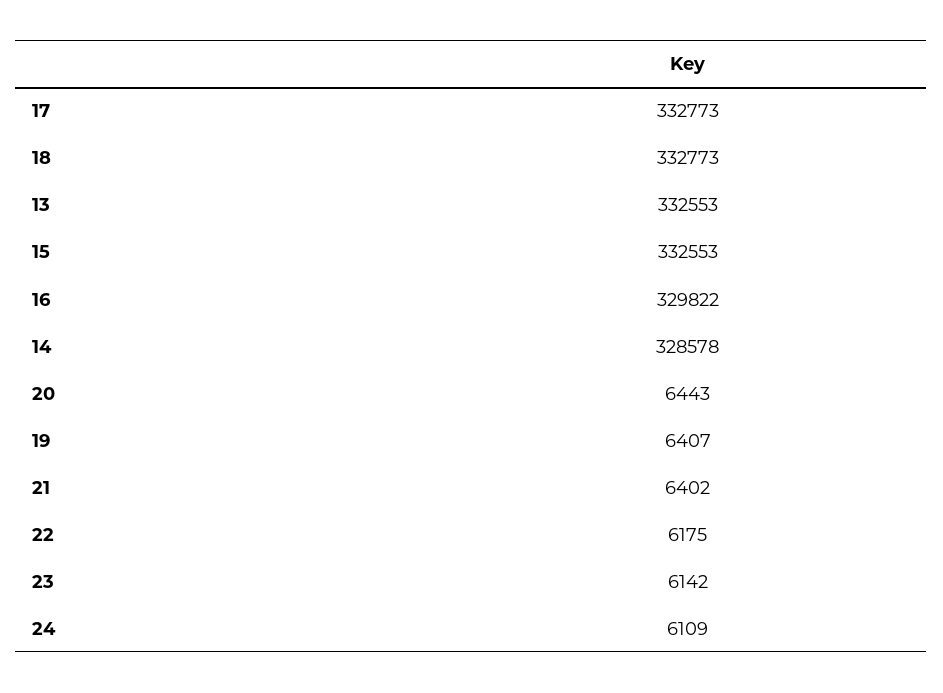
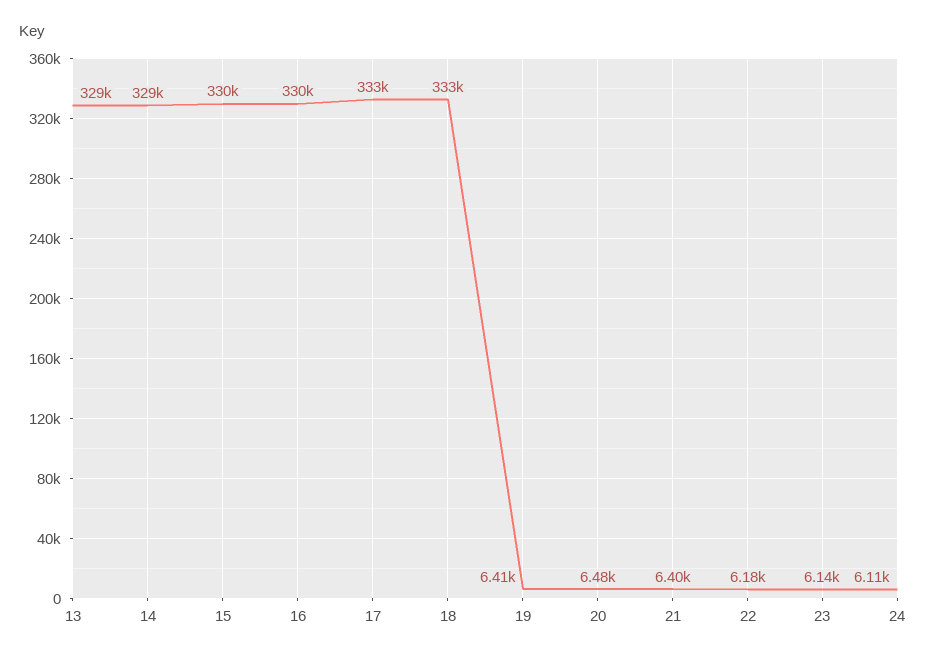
  {
    "17": 332773,
    "18": 332773,
-   "13": 332553,
+   "13": 329000,
-   "15": 332553,
+   "15": 330000,
    "16": 329822,
    "14": 328578,
-   "20": 6443,
+   "20": 6480,
    "19": 6407,
    "21": 6402,
    "22": 6175,
    "23": 6142,
    "24": 6109
  }

